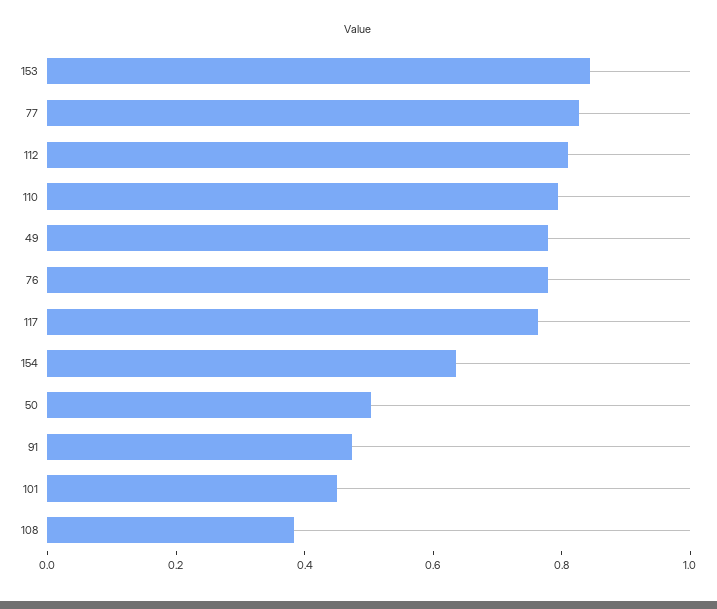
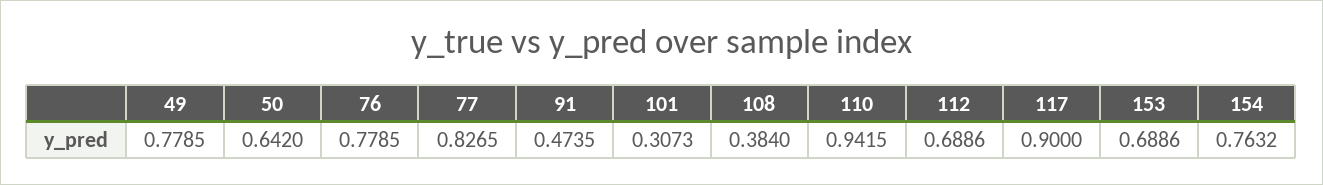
  {
-   "153": 0.85,
+   "153": 0.6886,
    "77": 0.8265,
-   "112": 0.8,
+   "112": 0.6886,
-   "110": 0.8,
+   "110": 0.9415,
    "49": 0.7785,
    "76": 0.7785,
-   "117": 0.75,
+   "117": 0.9,
-   "154": 0.65,
+   "154": 0.7632,
-   "50": 0.5,
+   "50": 0.642,
    "91": 0.4735,
-   "101": 0.45,
+   "101": 0.3073,
    "108": 0.384
  }

